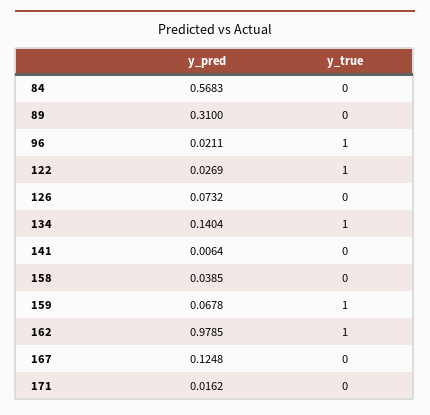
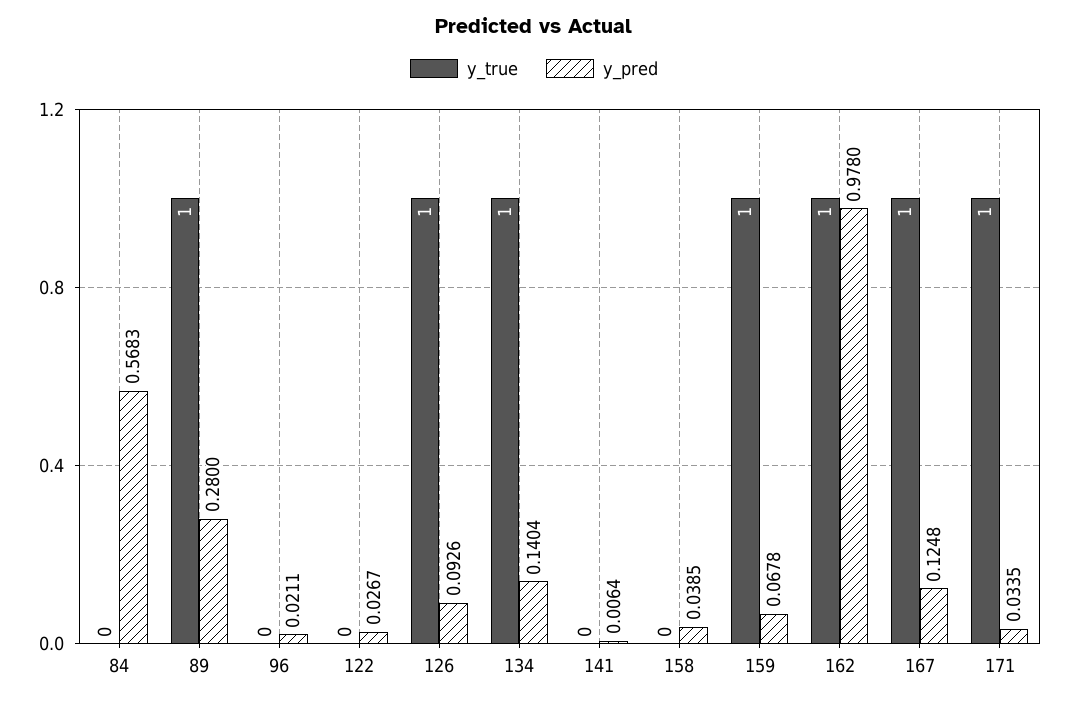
  {
    "y_pred": {
      "84": 0.5683,
-     "89": 0.31,
+     "89": 0.28,
      "96": 0.0211,
-     "122": 0.0269,
+     "122": 0.0267,
-     "126": 0.0732,
+     "126": 0.0926,
      "134": 0.1404,
      "141": 0.0064,
      "158": 0.0385,
      "159": 0.0678,
-     "162": 0.9785,
+     "162": 0.978,
      "167": 0.1248,
-     "171": 0.0162
+     "171": 0.0335
    },
    "y_true": {
      "84": 0,
-     "89": 0,
+     "89": 1,
-     "96": 1,
+     "96": 0,
-     "122": 1,
+     "122": 0,
-     "126": 0,
+     "126": 1,
      "134": 1,
      "141": 0,
      "158": 0,
      "159": 1,
      "162": 1,
-     "167": 0,
+     "167": 1,
-     "171": 0
+     "171": 1
    }
  }

